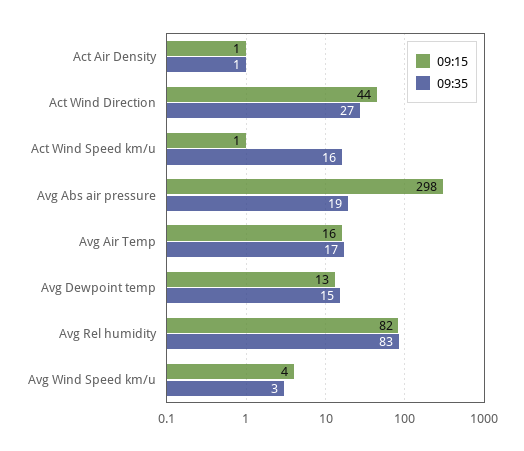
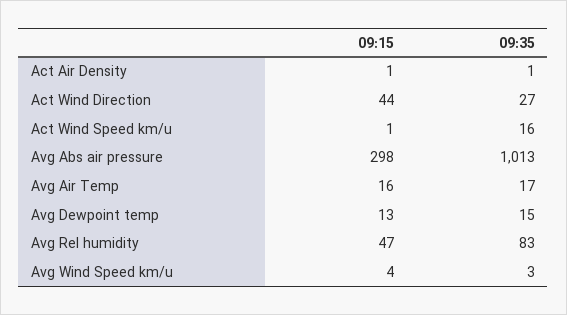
  {
    "09:15": {
      "Act Air Density": 1,
      "Act Wind Direction": 44,
      "Act Wind Speed km/u": 1,
      "Avg Abs air pressure": 298,
      "Avg Air Temp": 16,
      "Avg Dewpoint temp": 13,
-     "Avg Rel humidity": 82,
+     "Avg Rel humidity": 47,
      "Avg Wind Speed km/u": 4
    },
    "09:35": {
      "Act Air Density": 1,
      "Act Wind Direction": 27,
      "Act Wind Speed km/u": 16,
-     "Avg Abs air pressure": 19,
+     "Avg Abs air pressure": 1013,
      "Avg Air Temp": 17,
      "Avg Dewpoint temp": 15,
      "Avg Rel humidity": 83,
      "Avg Wind Speed km/u": 3
    }
  }

